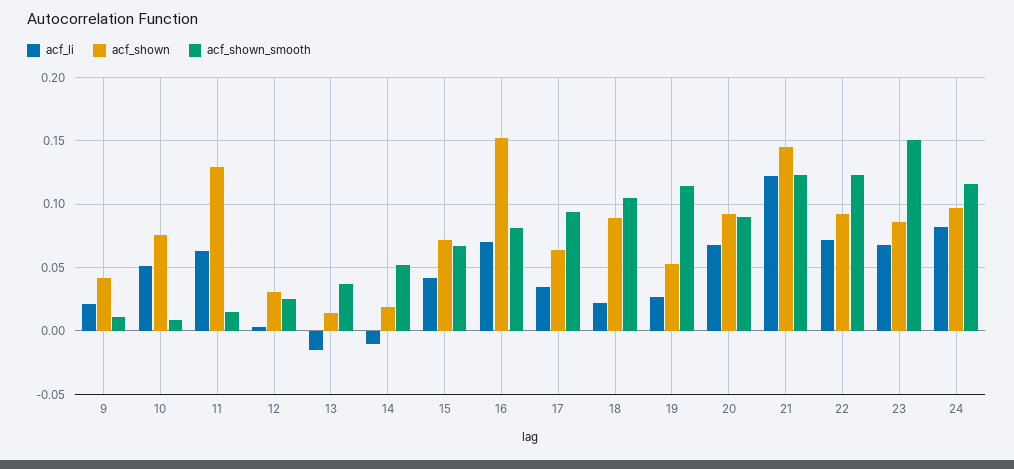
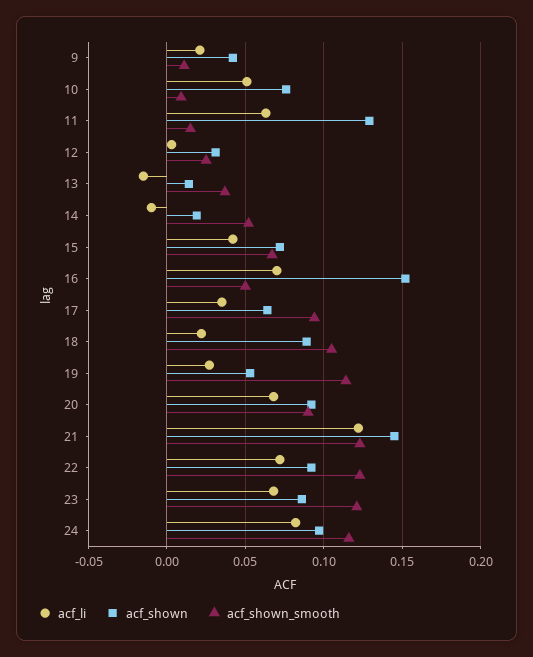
  {
    "acf_li": {
      "9": 0.02,
      "10": 0.05,
      "11": 0.065,
      "12": 0.005,
      "13": -0.015,
      "14": -0.01,
      "15": 0.04,
      "16": 0.07,
      "17": 0.035,
      "18": 0.02,
      "19": 0.025,
      "20": 0.07,
      "21": 0.12,
      "22": 0.07,
      "23": 0.07,
      "24": 0.08
    },
    "acf_shown": {
      "9": 0.04,
      "10": 0.075,
      "11": 0.13,
      "12": 0.03,
      "13": 0.015,
      "14": 0.02,
      "15": 0.07,
      "16": 0.15,
      "17": 0.065,
      "18": 0.09,
      "19": 0.055,
      "20": 0.09,
      "21": 0.145,
      "22": 0.09,
      "23": 0.085,
      "24": 0.095
    },
    "acf_shown_smooth": {
      "9": 0.01,
      "10": 0.01,
      "11": 0.015,
      "12": 0.025,
      "13": 0.035,
      "14": 0.05,
      "15": 0.065,
-     "16": 0.08,
+     "16": 0.05,
      "17": 0.095,
      "18": 0.105,
      "19": 0.115,
      "20": 0.09,
      "21": 0.125,
      "22": 0.125,
-     "23": 0.15,
+     "23": 0.12,
      "24": 0.115
    }
  }

